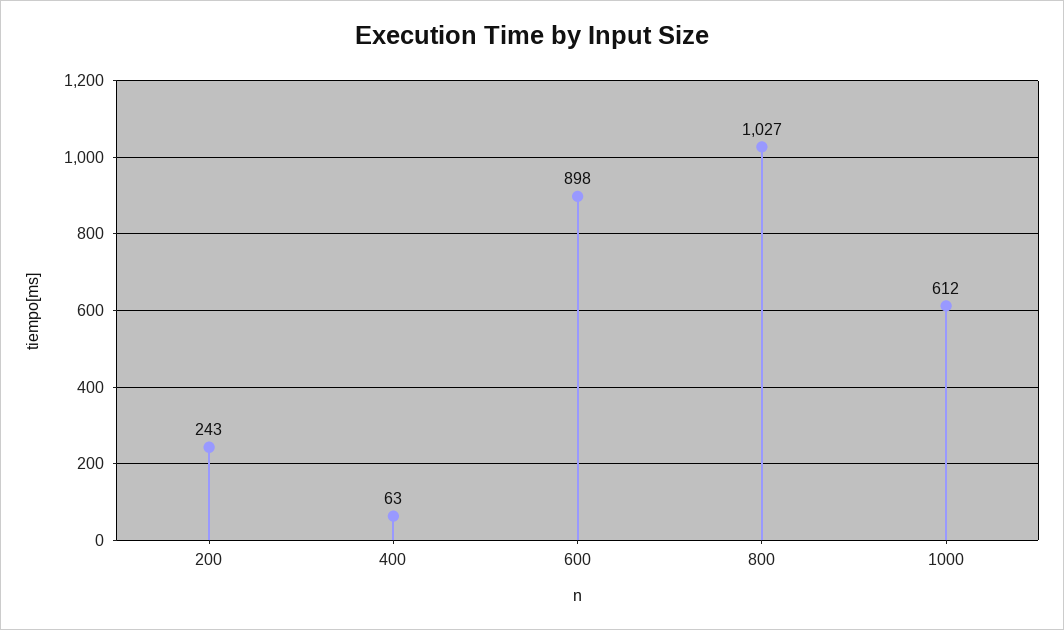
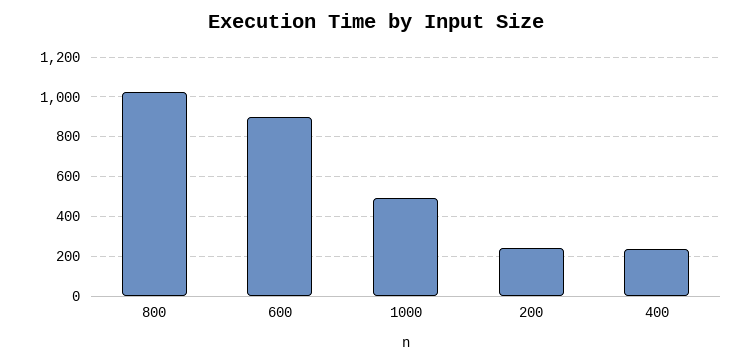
  {
    "200": 243,
-   "400": 63,
+   "400": 250,
    "600": 898,
    "800": 1027,
-   "1000": 612
+   "1000": 500
  }

